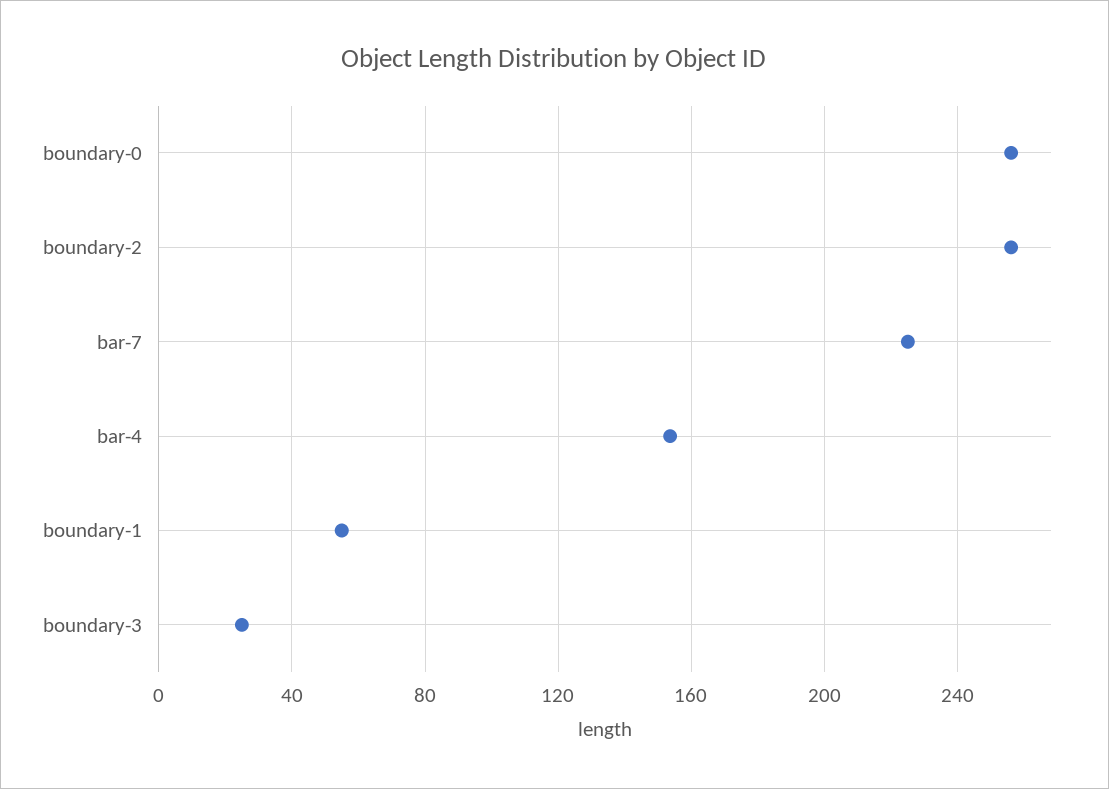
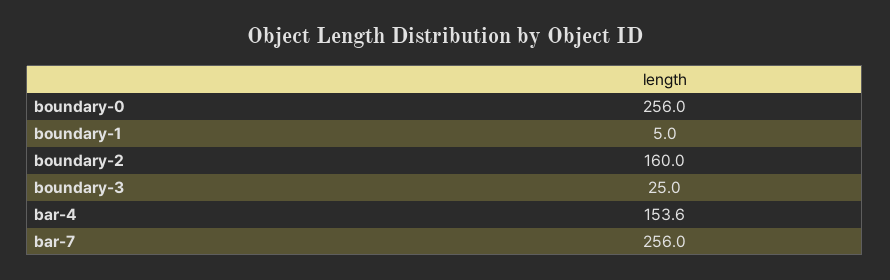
  {
    "boundary-0": 256,
-   "boundary-2": 255,
+   "boundary-2": 160,
-   "bar-7": 225,
+   "bar-7": 256,
    "bar-4": 153.6,
-   "boundary-1": 55,
+   "boundary-1": 5,
    "boundary-3": 25
  }

